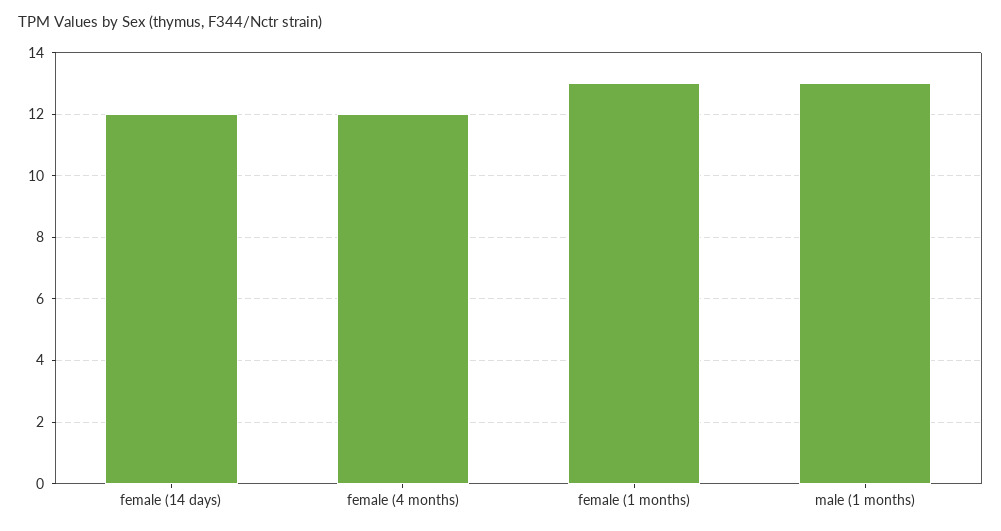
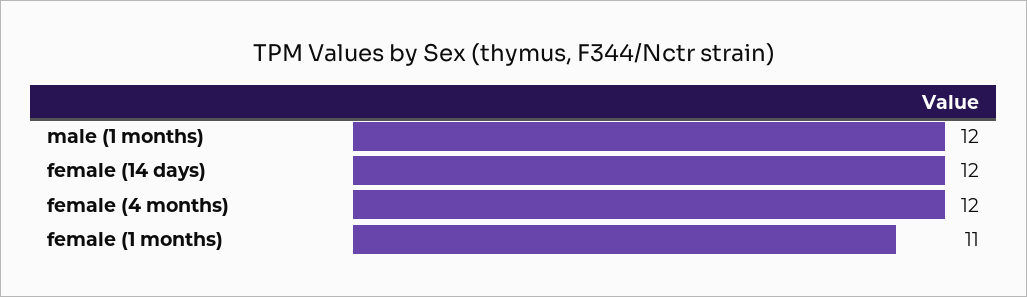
  {
    "female (14 days)": 12,
    "female (4 months)": 12,
-   "female (1 months)": 13,
+   "female (1 months)": 11,
-   "male (1 months)": 13
+   "male (1 months)": 12
  }

